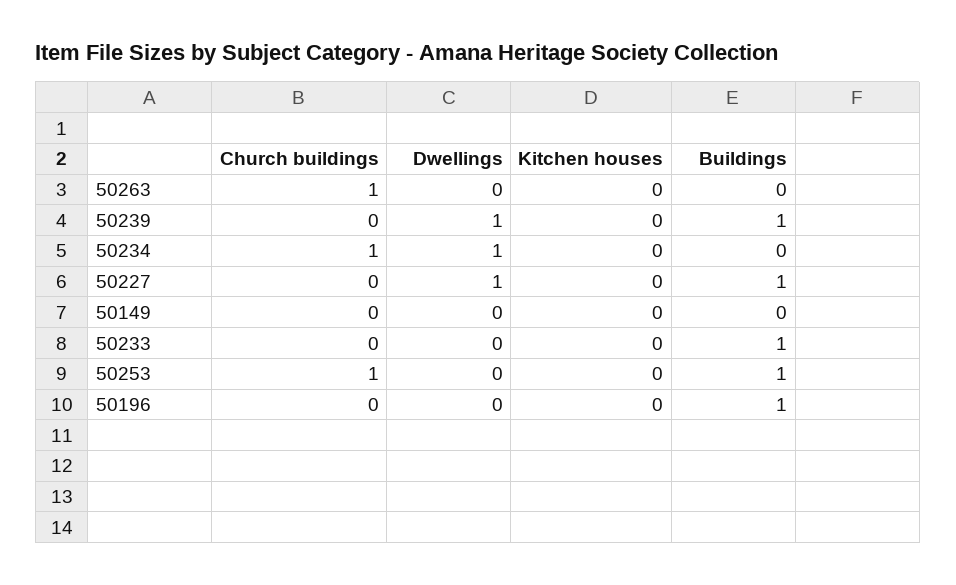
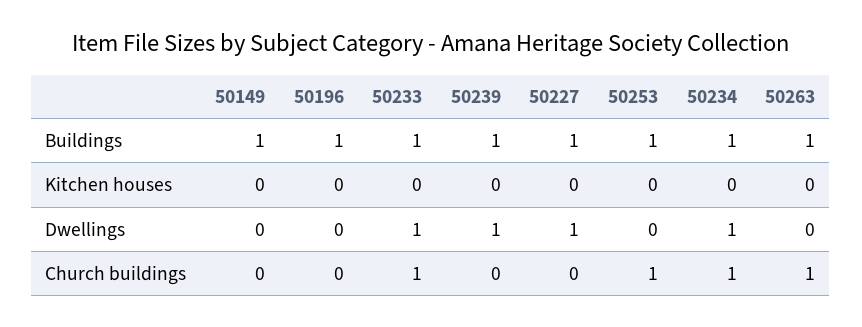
  {
    "Church buildings": {
      "50263": 1,
      "50239": 0,
      "50234": 1,
      "50227": 0,
      "50149": 0,
-     "50233": 0,
+     "50233": 1,
      "50253": 1,
      "50196": 0
    },
    "Dwellings": {
      "50263": 0,
      "50239": 1,
      "50234": 1,
      "50227": 1,
      "50149": 0,
-     "50233": 0,
+     "50233": 1,
      "50253": 0,
      "50196": 0
    },
    "Kitchen houses": {
      "50263": 0,
      "50239": 0,
      "50234": 0,
      "50227": 0,
      "50149": 0,
      "50233": 0,
      "50253": 0,
      "50196": 0
    },
    "Buildings": {
-     "50263": 0,
+     "50263": 1,
      "50239": 1,
-     "50234": 0,
+     "50234": 1,
      "50227": 1,
-     "50149": 0,
+     "50149": 1,
      "50233": 1,
      "50253": 1,
      "50196": 1
    }
  }

